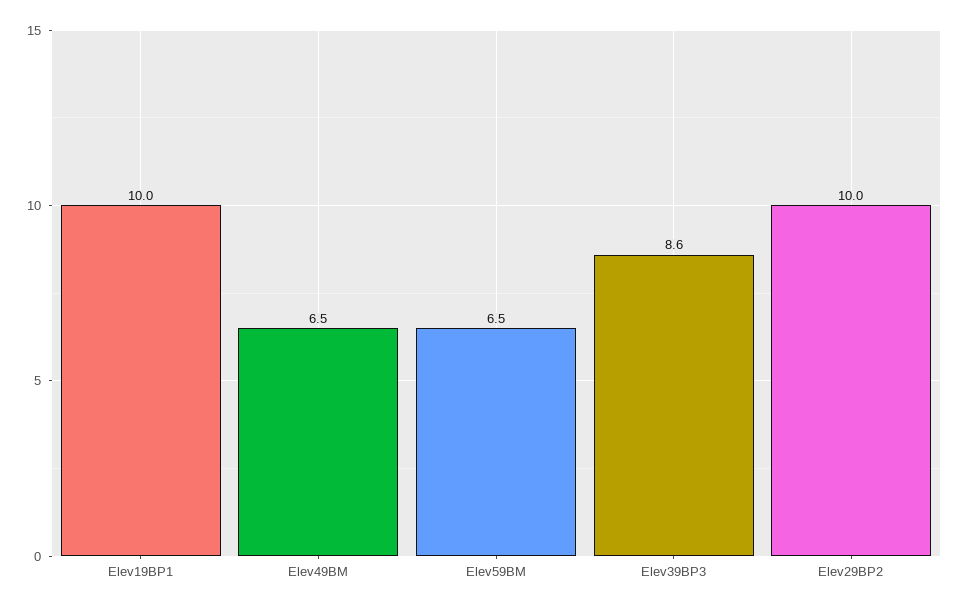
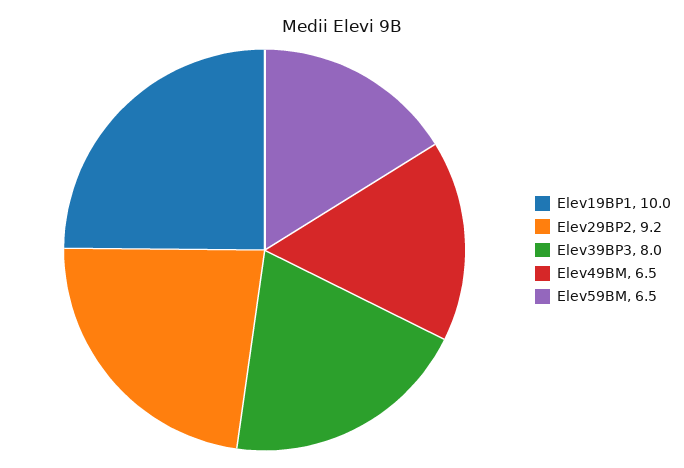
  {
    "Elev19BP1": 10,
    "Elev49BM": 6.5,
    "Elev59BM": 6.5,
-   "Elev39BP3": 8.6,
+   "Elev39BP3": 8,
-   "Elev29BP2": 10
+   "Elev29BP2": 9.2
  }

